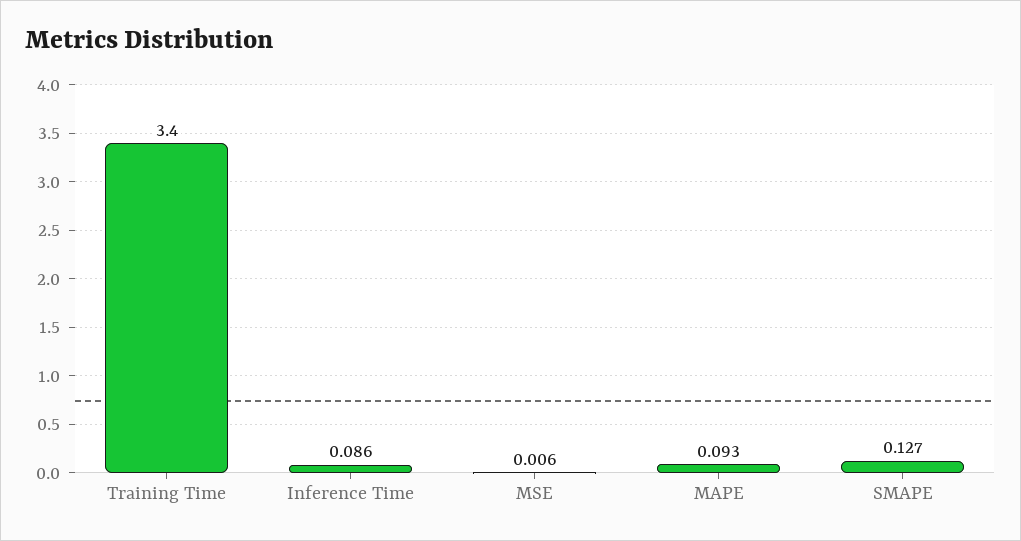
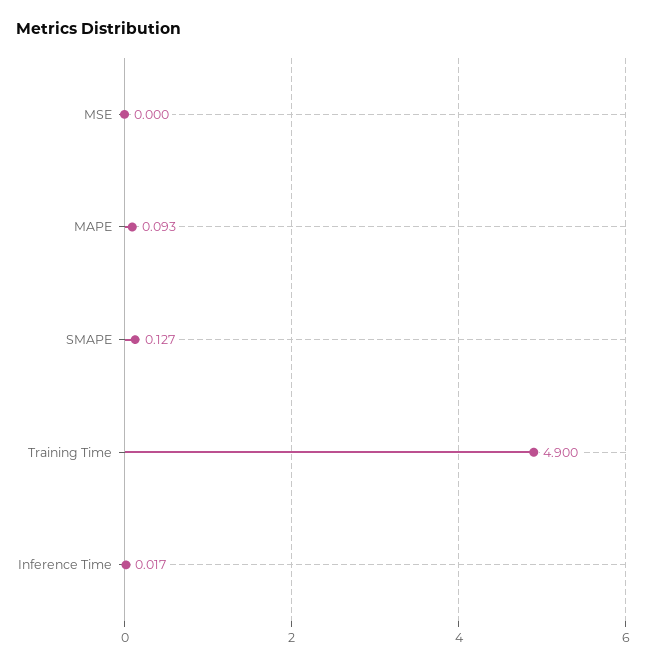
  {
-   "Training Time": 3.4,
+   "Training Time": 4.9,
-   "Inference Time": 0.086,
+   "Inference Time": 0.017,
-   "MSE": 0.006,
+   "MSE": 0,
    "MAPE": 0.093,
    "SMAPE": 0.127
  }

